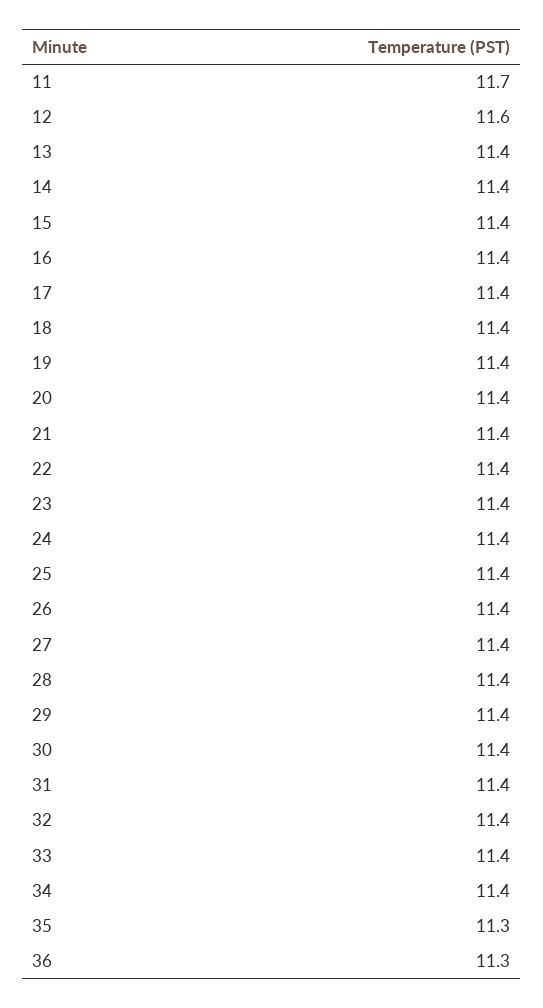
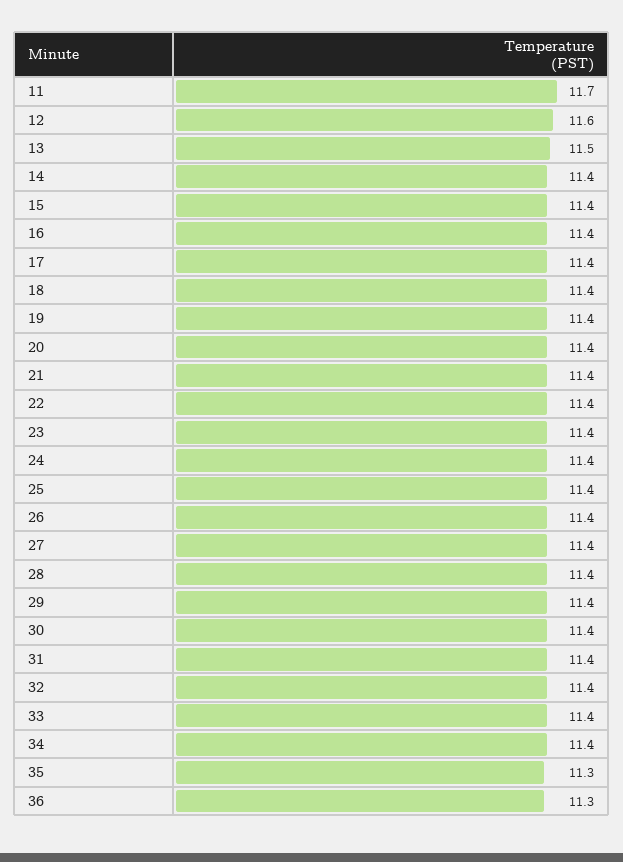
  {
    "11": 11.7,
    "12": 11.6,
-   "13": 11.4,
+   "13": 11.5,
    "14": 11.4,
    "15": 11.4,
    "16": 11.4,
    "17": 11.4,
    "18": 11.4,
    "19": 11.4,
    "20": 11.4,
    "21": 11.4,
    "22": 11.4,
    "23": 11.4,
    "24": 11.4,
    "25": 11.4,
    "26": 11.4,
    "27": 11.4,
    "28": 11.4,
    "29": 11.4,
    "30": 11.4,
    "31": 11.4,
    "32": 11.4,
    "33": 11.4,
    "34": 11.4,
    "35": 11.3,
    "36": 11.3
  }

